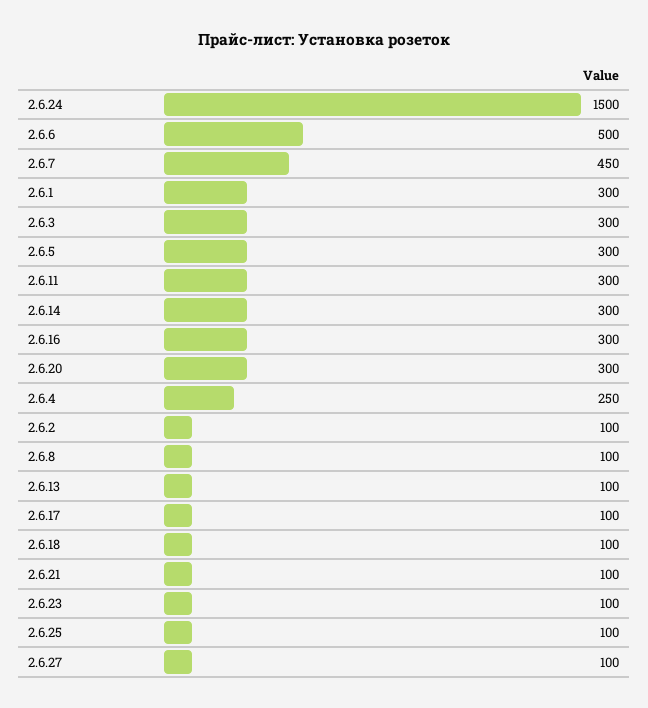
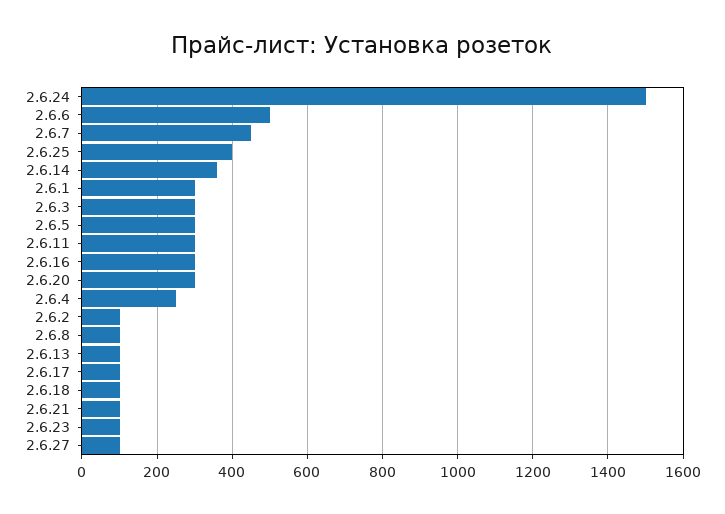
  {
    "2.6.24": 1500,
    "2.6.6": 500,
    "2.6.7": 450,
    "2.6.1": 300,
    "2.6.3": 300,
    "2.6.5": 300,
    "2.6.11": 300,
-   "2.6.14": 300,
+   "2.6.14": 360,
    "2.6.16": 300,
    "2.6.20": 300,
    "2.6.4": 250,
    "2.6.2": 100,
    "2.6.8": 100,
    "2.6.13": 100,
    "2.6.17": 100,
    "2.6.18": 100,
    "2.6.21": 100,
    "2.6.23": 100,
-   "2.6.25": 100,
+   "2.6.25": 400,
    "2.6.27": 100
  }

